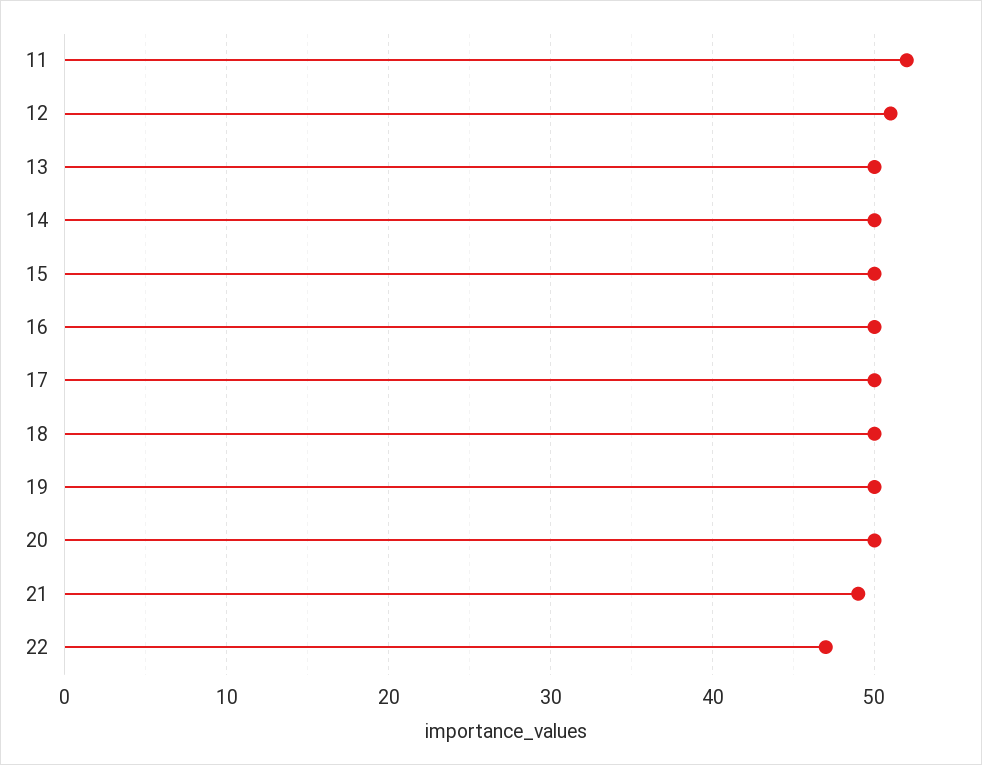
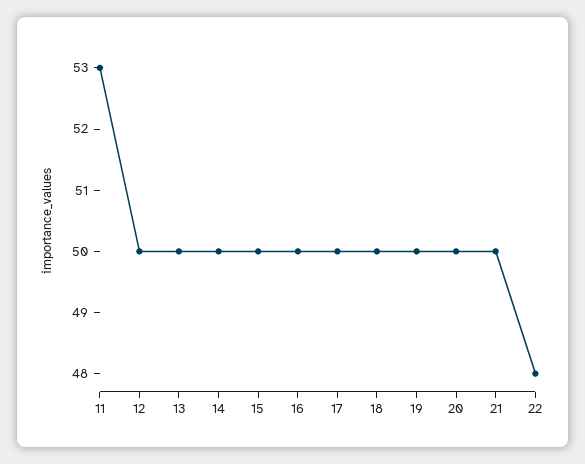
  {
-   "11": 52,
+   "11": 53,
-   "12": 51,
+   "12": 50,
    "13": 50,
    "14": 50,
    "15": 50,
    "16": 50,
    "17": 50,
    "18": 50,
    "19": 50,
    "20": 50,
-   "21": 49,
+   "21": 50,
-   "22": 47
+   "22": 48
  }

